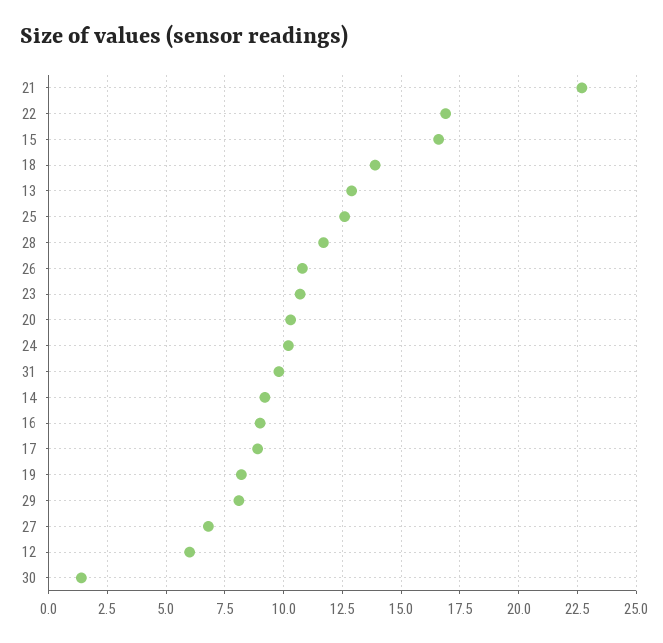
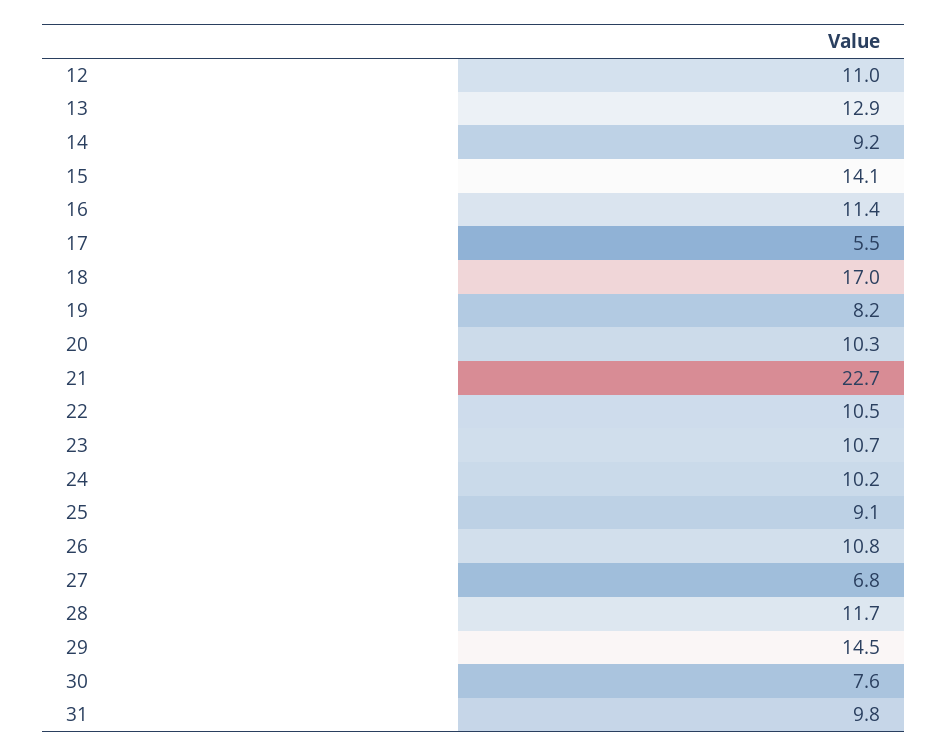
  {
    "21": 22.7,
-   "22": 17,
+   "22": 10.5,
-   "15": 16.5,
+   "15": 14.1,
-   "18": 14,
+   "18": 17,
    "13": 12.9,
-   "25": 12.5,
+   "25": 9.1,
    "28": 11.7,
    "26": 10.8,
    "23": 10.7,
    "20": 10.3,
    "24": 10.2,
    "31": 9.8,
    "14": 9.2,
-   "16": 9,
+   "16": 11.4,
-   "17": 9,
+   "17": 5.5,
    "19": 8.2,
-   "29": 8,
+   "29": 14.5,
    "27": 6.8,
-   "12": 6,
+   "12": 11,
-   "30": 1.5
+   "30": 7.6
  }

